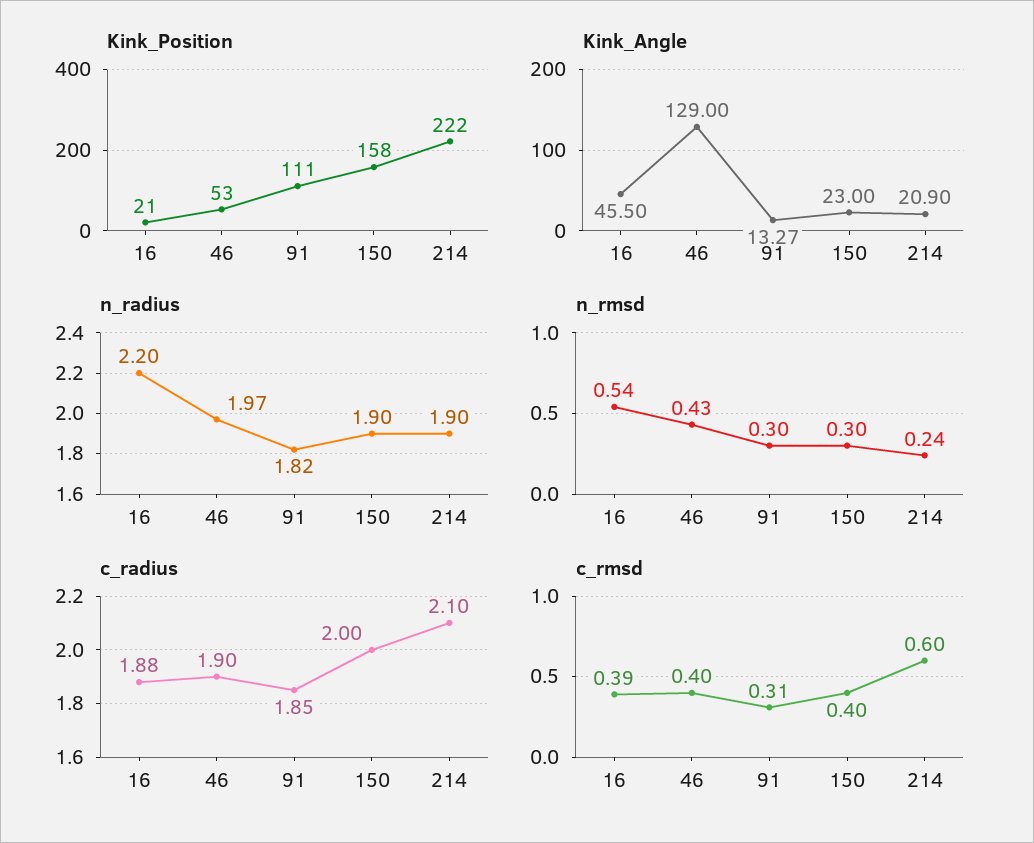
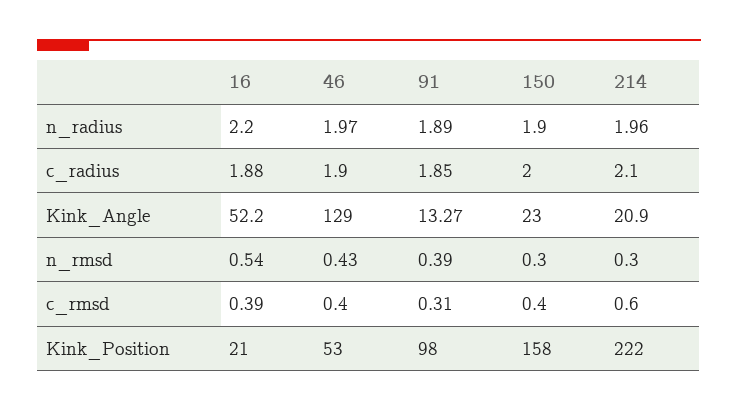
  {
    "Kink_Position": {
      "16": 21,
      "46": 53,
-     "91": 111,
+     "91": 98,
      "150": 158,
      "214": 222
    },
    "Kink_Angle": {
-     "16": 45.5,
+     "16": 52.2,
      "46": 129,
      "91": 13.27,
      "150": 23,
      "214": 20.9
    },
    "n_radius": {
      "16": 2.2,
      "46": 1.97,
-     "91": 1.82,
+     "91": 1.89,
      "150": 1.9,
-     "214": 1.9
+     "214": 1.96
    },
    "n_rmsd": {
      "16": 0.54,
      "46": 0.43,
-     "91": 0.3,
+     "91": 0.39,
      "150": 0.3,
-     "214": 0.24
+     "214": 0.3
    },
    "c_radius": {
      "16": 1.88,
      "46": 1.9,
      "91": 1.85,
      "150": 2,
      "214": 2.1
    },
    "c_rmsd": {
      "16": 0.39,
      "46": 0.4,
      "91": 0.31,
      "150": 0.4,
      "214": 0.6
    }
  }

